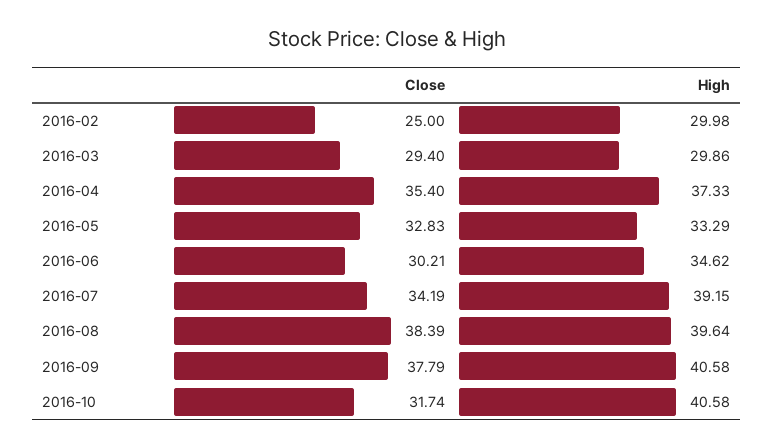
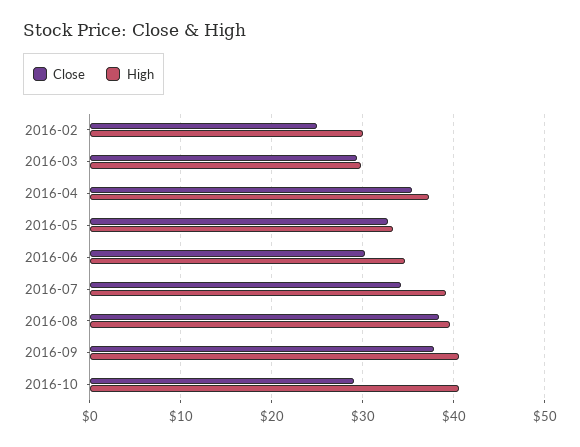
  {
    "Close": {
      "2016-02": 25,
      "2016-03": 29.4,
      "2016-04": 35.4,
      "2016-05": 32.83,
      "2016-06": 30.21,
      "2016-07": 34.19,
      "2016-08": 38.39,
      "2016-09": 37.79,
-     "2016-10": 31.74
+     "2016-10": 29
    },
    "High": {
      "2016-02": 29.98,
      "2016-03": 29.86,
      "2016-04": 37.33,
      "2016-05": 33.29,
      "2016-06": 34.62,
      "2016-07": 39.15,
      "2016-08": 39.64,
      "2016-09": 40.58,
      "2016-10": 40.58
    }
  }

